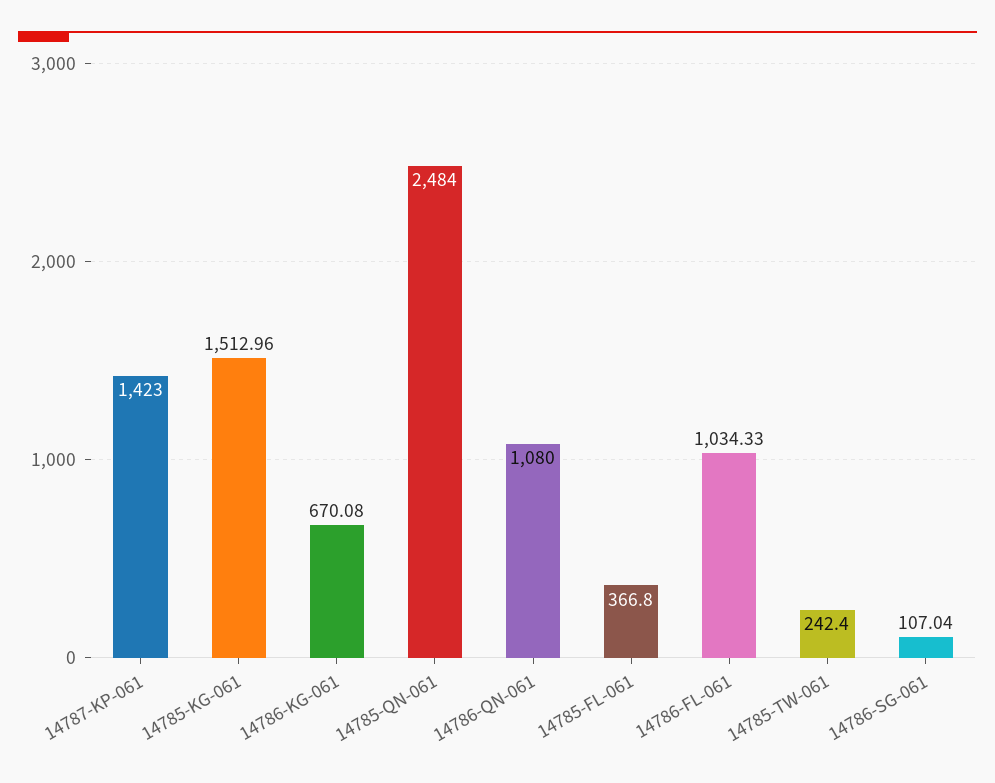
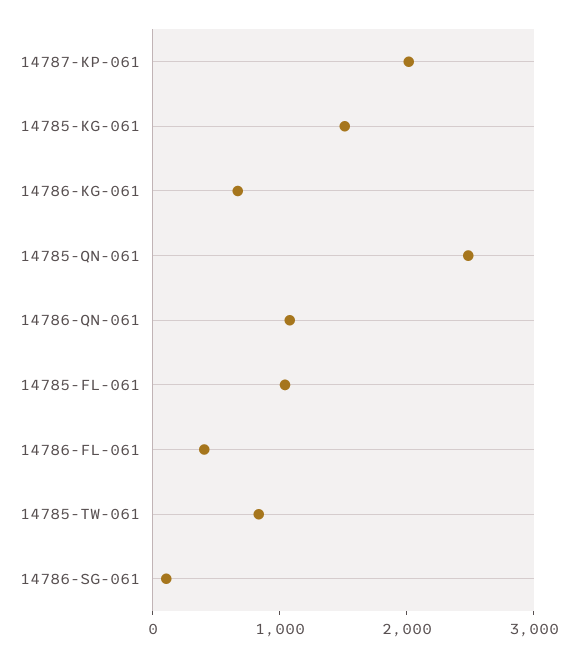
  {
-   "14787-KP-061": 1423,
+   "14787-KP-061": 2000,
    "14785-KG-061": 1512.96,
    "14786-KG-061": 670.08,
    "14785-QN-061": 2484,
    "14786-QN-061": 1080,
-   "14785-FL-061": 366.8,
+   "14785-FL-061": 1000,
-   "14786-FL-061": 1034.33,
+   "14786-FL-061": 400,
-   "14785-TW-061": 242.4,
+   "14785-TW-061": 800,
    "14786-SG-061": 107.04
  }

